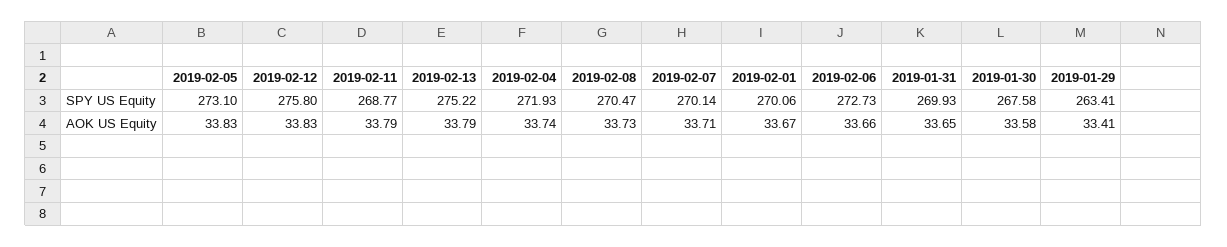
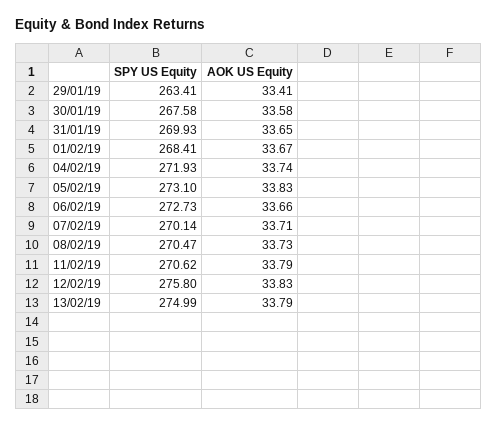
  {
    "2019-02-05": {
      "SPY US Equity": 273.1,
      "AOK US Equity": 33.83
    },
    "2019-02-12": {
      "SPY US Equity": 275.8,
      "AOK US Equity": 33.83
    },
    "2019-02-11": {
-     "SPY US Equity": 268.77,
+     "SPY US Equity": 270.62,
      "AOK US Equity": 33.79
    },
    "2019-02-13": {
-     "SPY US Equity": 275.22,
+     "SPY US Equity": 274.99,
      "AOK US Equity": 33.79
    },
    "2019-02-04": {
      "SPY US Equity": 271.93,
      "AOK US Equity": 33.74
    },
    "2019-02-08": {
      "SPY US Equity": 270.47,
      "AOK US Equity": 33.73
    },
    "2019-02-07": {
      "SPY US Equity": 270.14,
      "AOK US Equity": 33.71
    },
    "2019-02-01": {
-     "SPY US Equity": 270.06,
+     "SPY US Equity": 268.41,
      "AOK US Equity": 33.67
    },
    "2019-02-06": {
      "SPY US Equity": 272.73,
      "AOK US Equity": 33.66
    },
    "2019-01-31": {
      "SPY US Equity": 269.93,
      "AOK US Equity": 33.65
    },
    "2019-01-30": {
      "SPY US Equity": 267.58,
      "AOK US Equity": 33.58
    },
    "2019-01-29": {
      "SPY US Equity": 263.41,
      "AOK US Equity": 33.41
    }
  }

